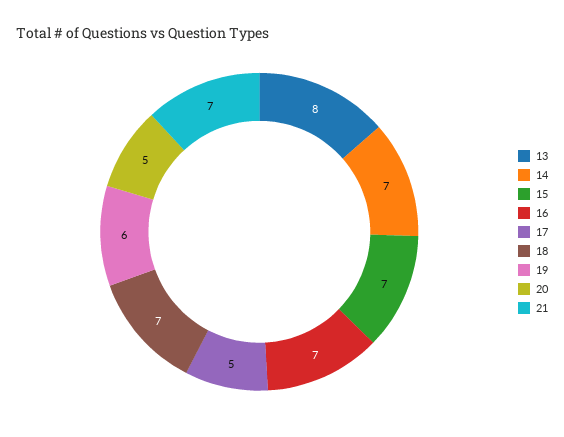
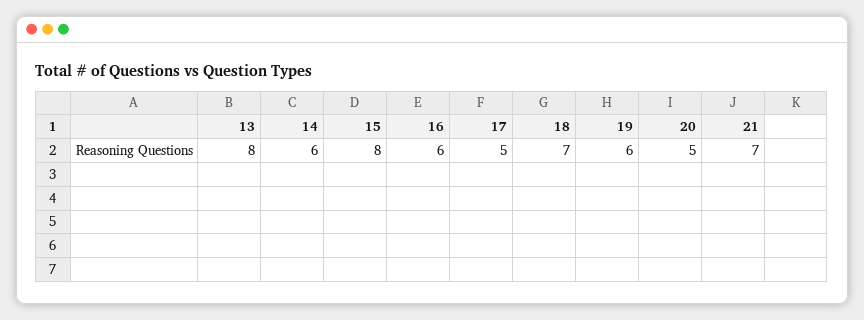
  {
    "13": 8,
-   "14": 7,
+   "14": 6,
-   "15": 7,
+   "15": 8,
-   "16": 7,
+   "16": 6,
    "17": 5,
    "18": 7,
    "19": 6,
    "20": 5,
    "21": 7
  }

